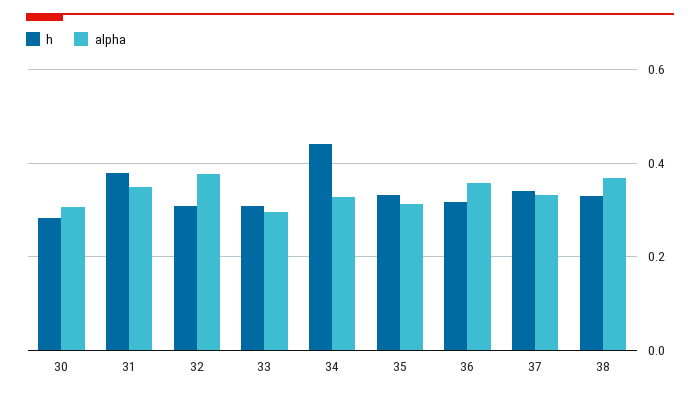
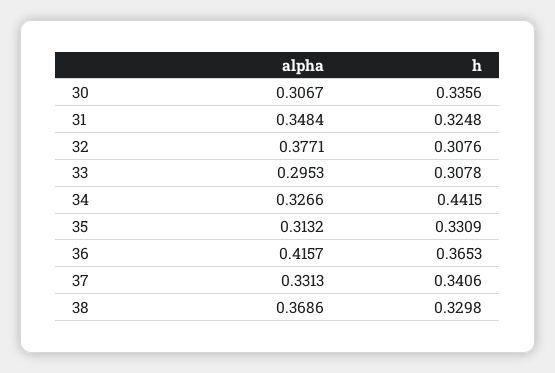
  {
    "h": {
-     "30": 0.28,
+     "30": 0.3356,
-     "31": 0.38,
+     "31": 0.3248,
      "32": 0.3076,
      "33": 0.3078,
      "34": 0.4415,
      "35": 0.3309,
-     "36": 0.32,
+     "36": 0.3653,
      "37": 0.3406,
      "38": 0.3298
    },
    "alpha": {
      "30": 0.3067,
      "31": 0.3484,
      "32": 0.3771,
      "33": 0.2953,
      "34": 0.3266,
      "35": 0.3132,
-     "36": 0.36,
+     "36": 0.4157,
      "37": 0.3313,
      "38": 0.3686
    }
  }

